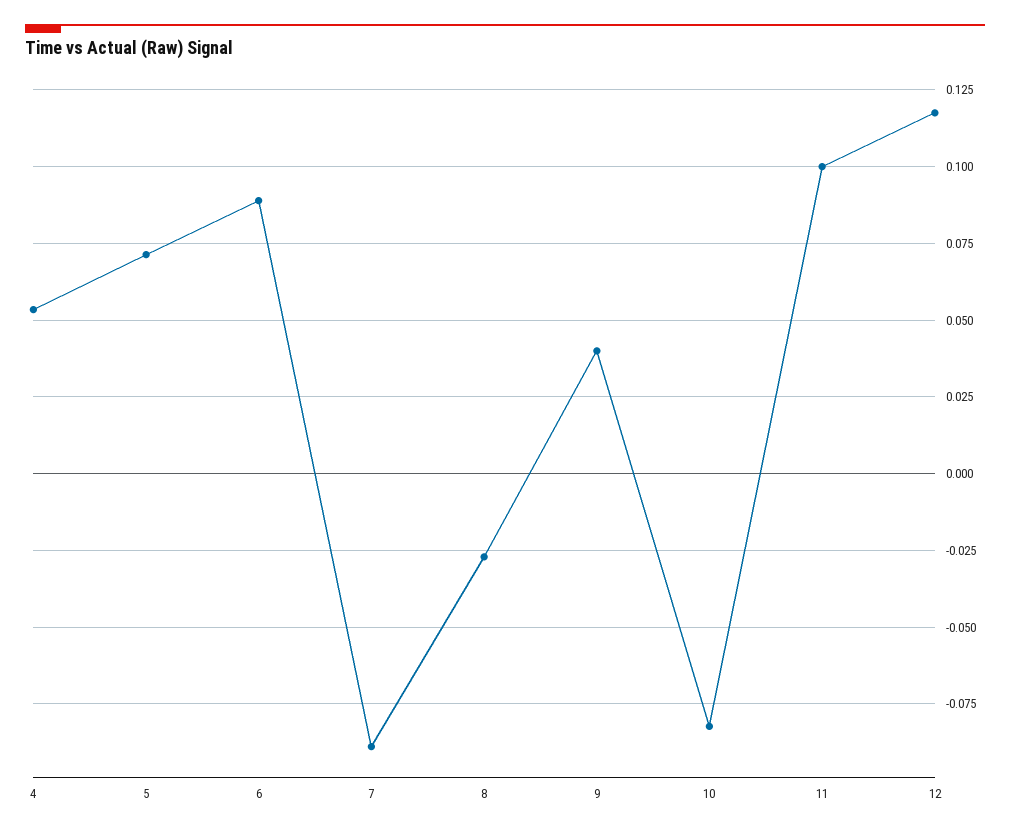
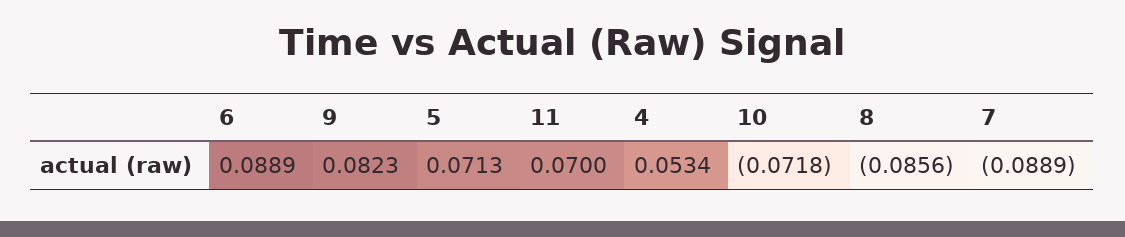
  {
    "4": 0.0534,
    "5": 0.0713,
    "6": 0.0889,
    "7": -0.0889,
-   "8": -0.0275,
+   "8": -0.0856,
-   "9": 0.04,
+   "9": 0.0823,
-   "10": -0.0825,
+   "10": -0.0718,
-   "11": 0.1,
+   "11": 0.07
-   "12": 0.1175
  }

